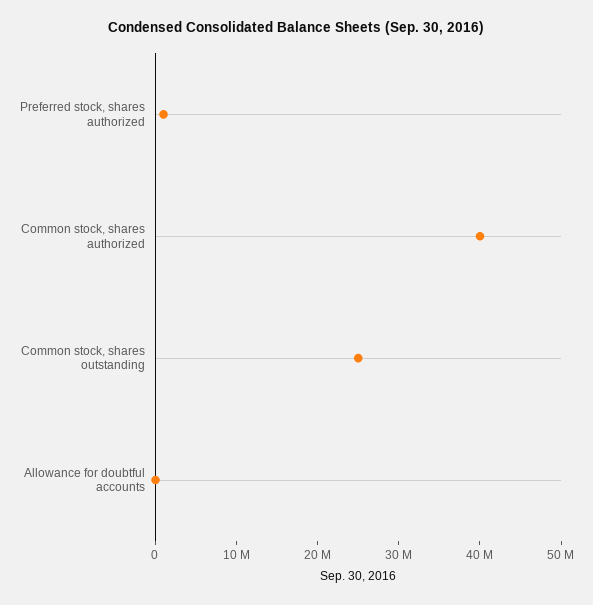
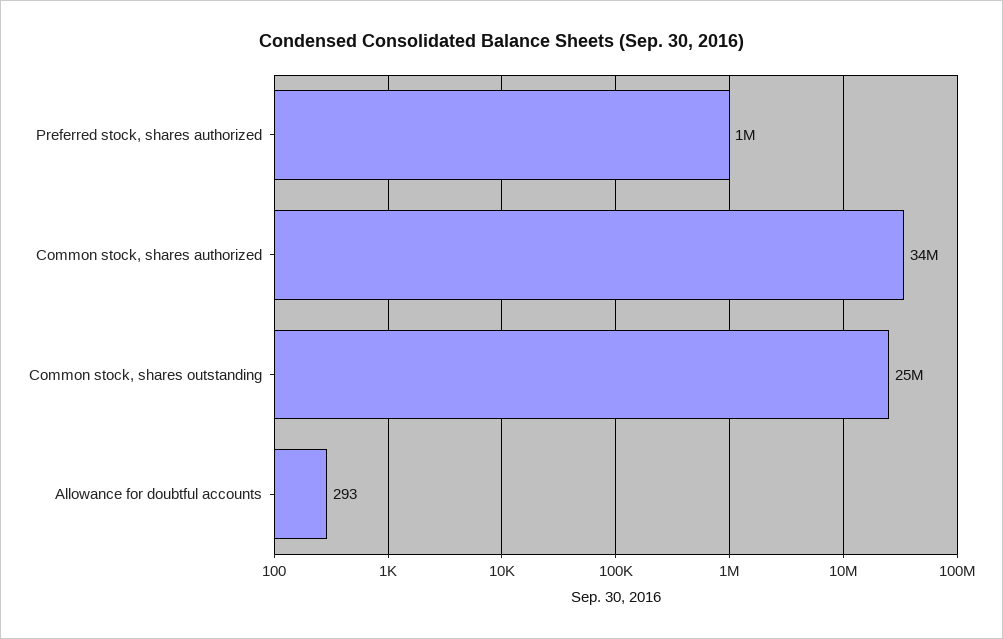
  {
    "Preferred stock, shares authorized": 1000000,
-   "Common stock, shares authorized": 40000000,
+   "Common stock, shares authorized": 34000000,
    "Common stock, shares outstanding": 25000000,
    "Allowance for doubtful accounts": 293
  }

